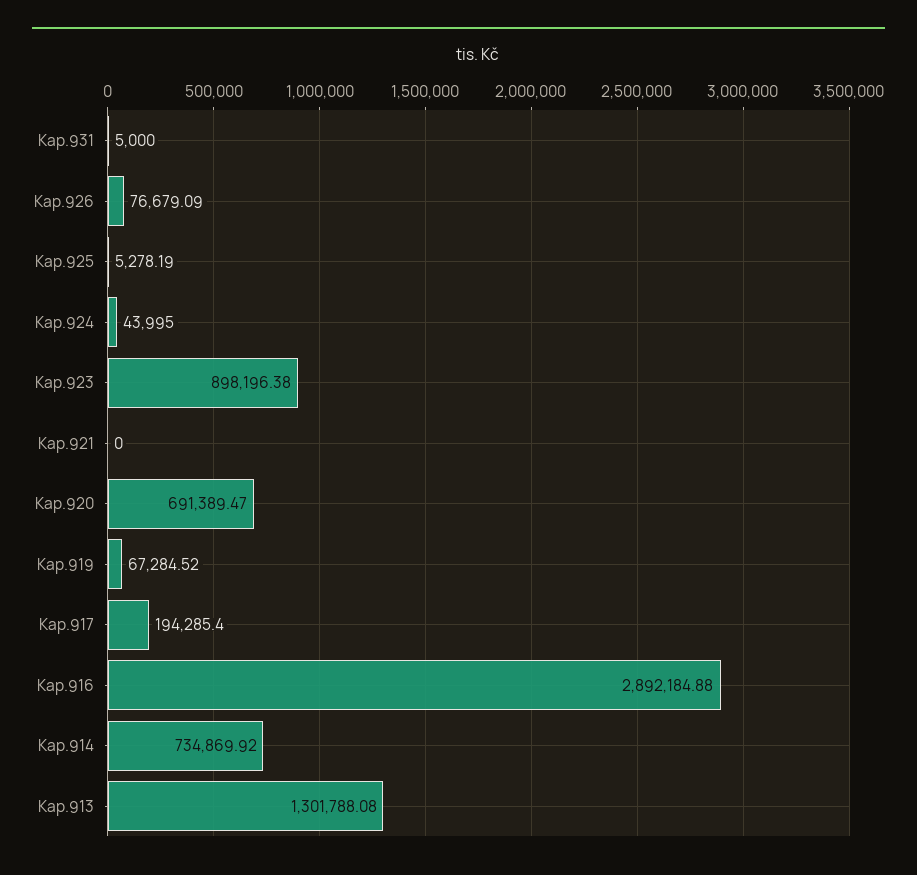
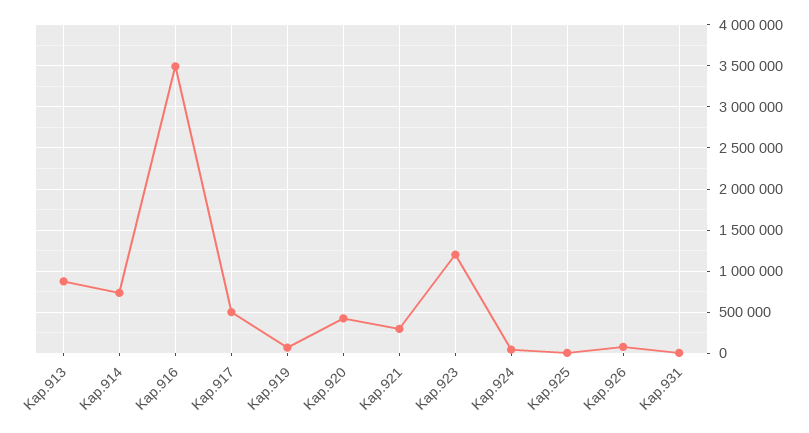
  {
    "Kap.931": 5000,
    "Kap.926": 76679.09,
    "Kap.925": 5278.19,
    "Kap.924": 43995,
-   "Kap.923": 898196.38,
+   "Kap.923": 1200000,
-   "Kap.921": 0,
+   "Kap.921": 300000,
-   "Kap.920": 691389.47,
+   "Kap.920": 400000,
    "Kap.919": 67284.52,
-   "Kap.917": 194285.4,
+   "Kap.917": 500000,
-   "Kap.916": 2892184.88,
+   "Kap.916": 3500000,
    "Kap.914": 734869.92,
-   "Kap.913": 1301788.08
+   "Kap.913": 900000
  }

